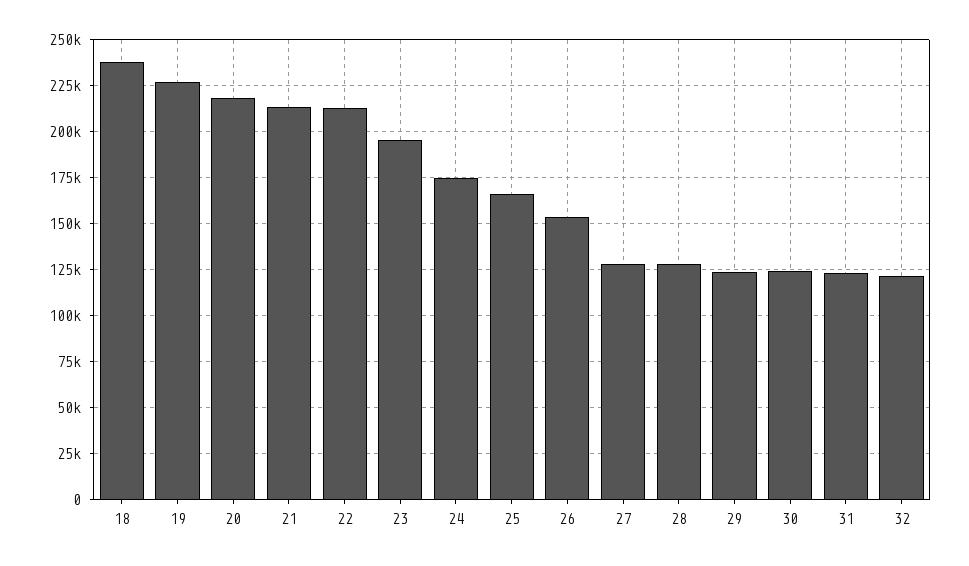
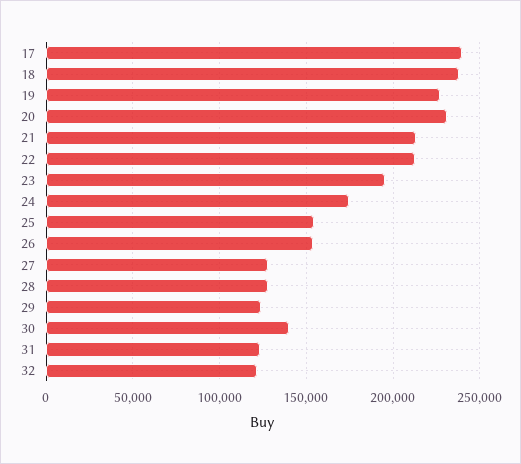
  {
    "18": 240000,
    "19": 225000,
-   "20": 220000,
+   "20": 230000,
    "21": 215000,
    "22": 215000,
    "23": 195000,
    "24": 175000,
-   "25": 165000,
+   "25": 155000,
    "26": 155000,
    "27": 130000,
    "28": 130000,
    "29": 125000,
-   "30": 125000,
+   "30": 140000,
    "31": 125000,
-   "32": 120000
+   "32": 120000,
+   "17": 240000
  }

